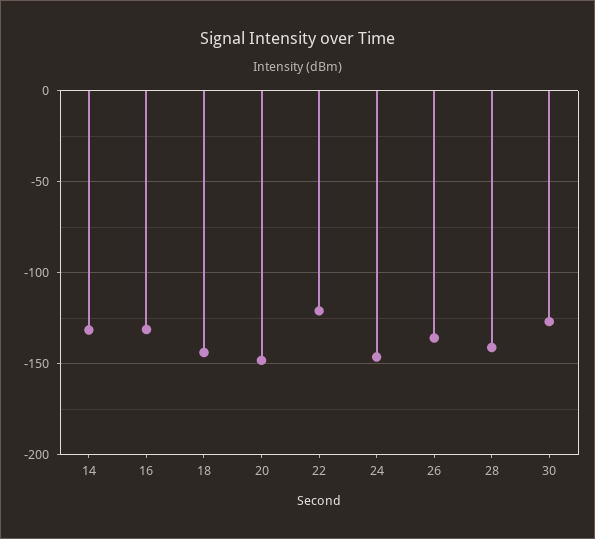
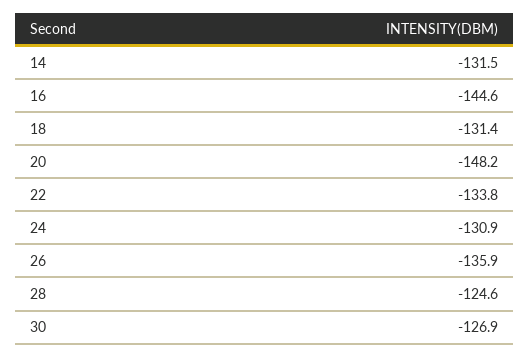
  {
    "14": -131.5,
-   "16": -130,
+   "16": -144.6,
-   "18": -145,
+   "18": -131.4,
    "20": -148.2,
-   "22": -120,
+   "22": -133.8,
-   "24": -145,
+   "24": -130.9,
    "26": -135.9,
-   "28": -140,
+   "28": -124.6,
    "30": -126.9
  }

